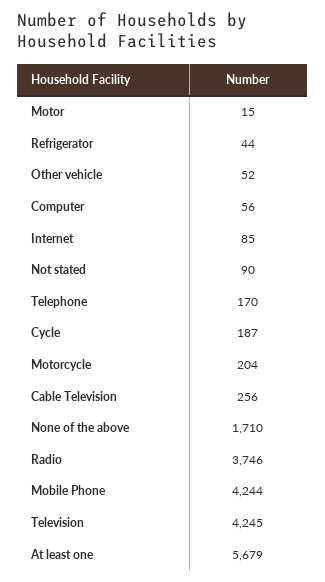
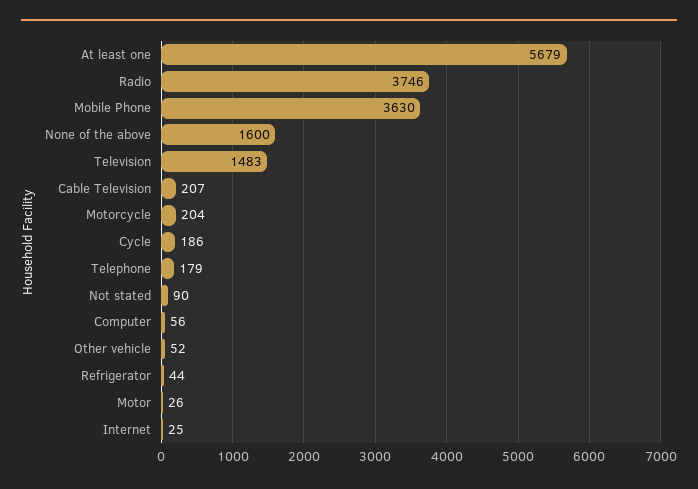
  {
-   "Motor": 15,
+   "Motor": 26,
    "Refrigerator": 44,
    "Other vehicle": 52,
    "Computer": 56,
-   "Internet": 85,
+   "Internet": 25,
    "Not stated": 90,
-   "Telephone": 170,
+   "Telephone": 179,
-   "Cycle": 187,
+   "Cycle": 186,
    "Motorcycle": 204,
-   "Cable Television": 256,
+   "Cable Television": 207,
-   "None of the above": 1710,
+   "None of the above": 1600,
    "Radio": 3746,
-   "Mobile Phone": 4244,
+   "Mobile Phone": 3630,
-   "Television": 4245,
+   "Television": 1483,
    "At least one": 5679
  }

